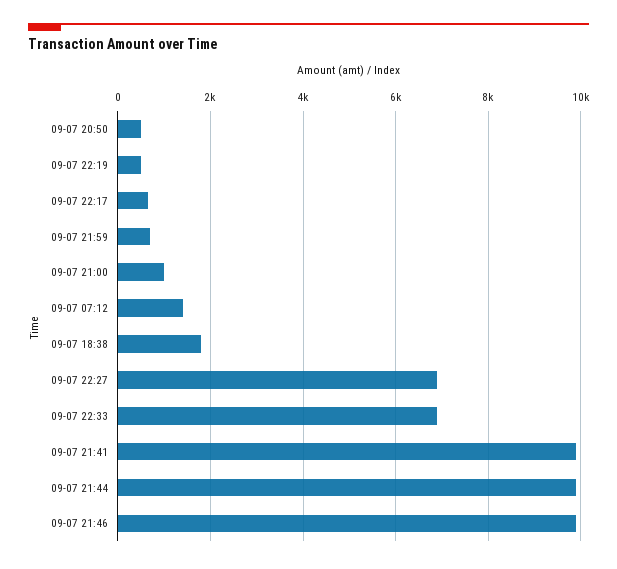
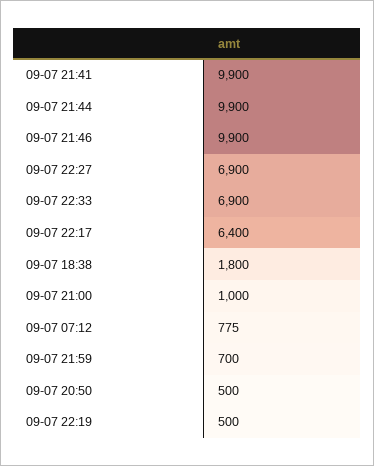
  {
    "09-07 20:50": 500,
    "09-07 22:19": 500,
-   "09-07 22:17": 600,
+   "09-07 22:17": 6400,
    "09-07 21:59": 700,
    "09-07 21:00": 1000,
-   "09-07 07:12": 1400,
+   "09-07 07:12": 775,
    "09-07 18:38": 1800,
    "09-07 22:27": 6900,
    "09-07 22:33": 6900,
    "09-07 21:41": 9900,
    "09-07 21:44": 9900,
    "09-07 21:46": 9900
  }

